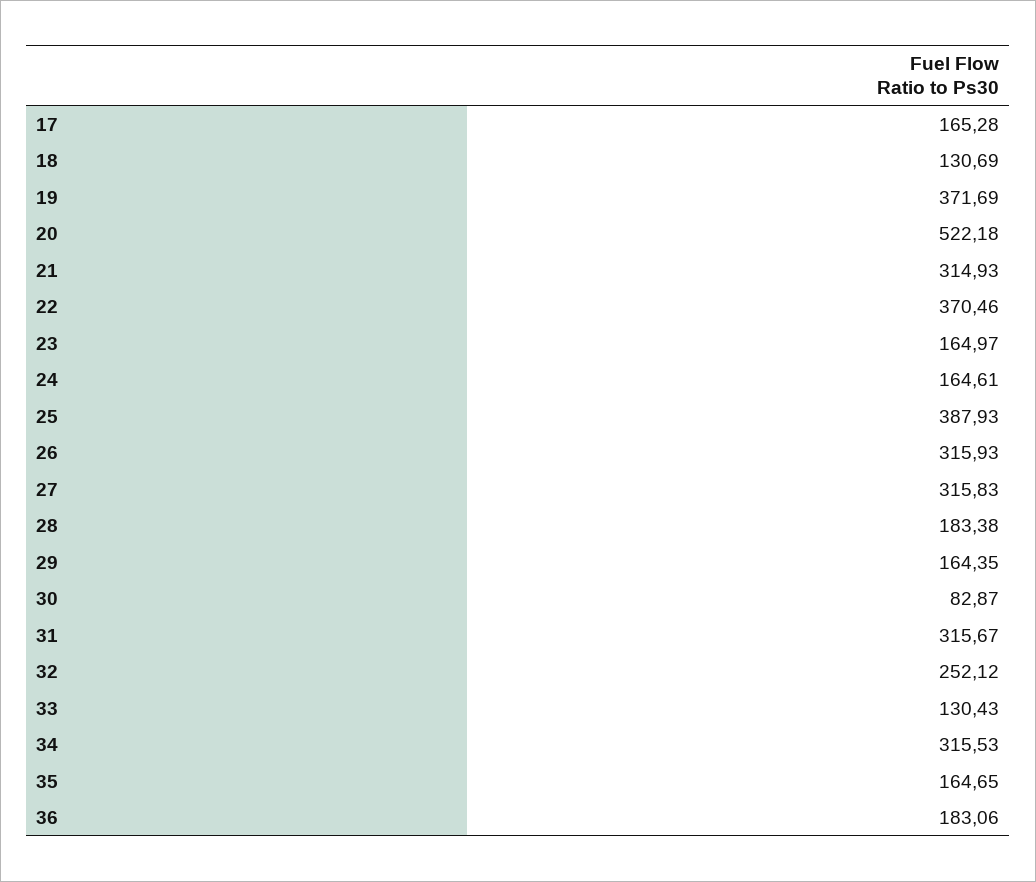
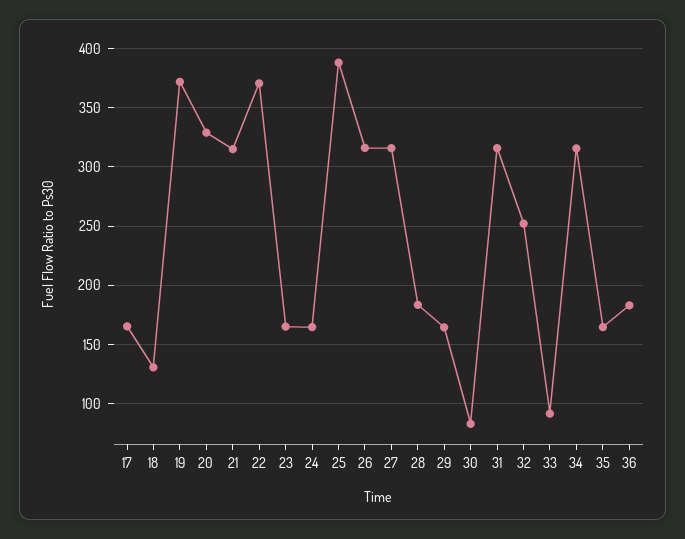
  {
    "17": 165.28,
    "18": 130.69,
    "19": 371.69,
-   "20": 522.18,
+   "20": 330,
    "21": 314.93,
    "22": 370.46,
    "23": 164.97,
    "24": 164.61,
    "25": 387.93,
    "26": 315.93,
    "27": 315.83,
    "28": 183.38,
    "29": 164.35,
    "30": 82.87,
    "31": 315.67,
    "32": 252.12,
-   "33": 130.43,
+   "33": 90,
    "34": 315.53,
    "35": 164.65,
    "36": 183.06
  }

